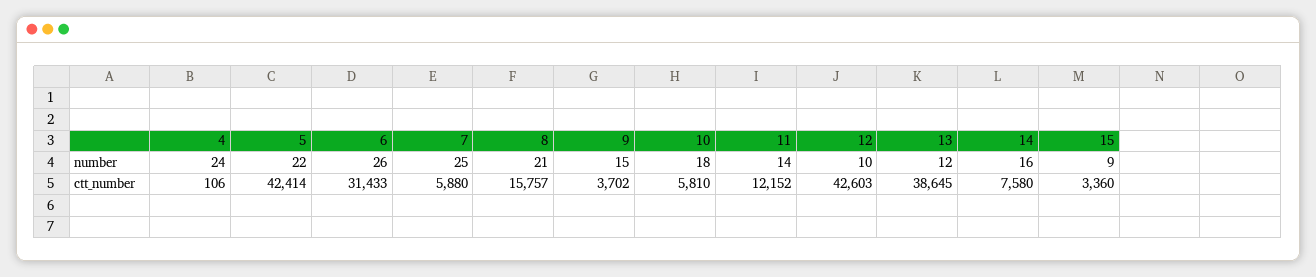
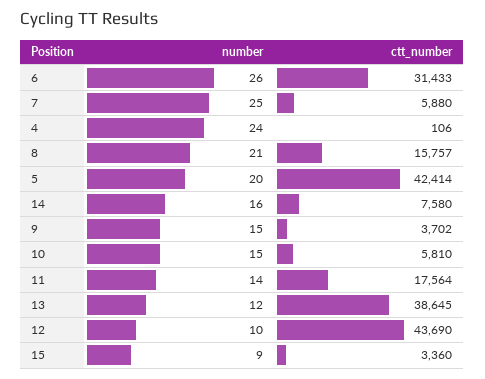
  {
    "4": {
      "number": 24,
      "ctt_number": 106
    },
    "5": {
-     "number": 22,
+     "number": 20,
      "ctt_number": 42414
    },
    "6": {
      "number": 26,
      "ctt_number": 31433
    },
    "7": {
      "number": 25,
      "ctt_number": 5880
    },
    "8": {
      "number": 21,
      "ctt_number": 15757
    },
    "9": {
      "number": 15,
      "ctt_number": 3702
    },
    "10": {
-     "number": 18,
+     "number": 15,
      "ctt_number": 5810
    },
    "11": {
      "number": 14,
-     "ctt_number": 12152
+     "ctt_number": 17564
    },
    "12": {
      "number": 10,
-     "ctt_number": 42603
+     "ctt_number": 43690
    },
    "13": {
      "number": 12,
      "ctt_number": 38645
    },
    "14": {
      "number": 16,
      "ctt_number": 7580
    },
    "15": {
      "number": 9,
      "ctt_number": 3360
    }
  }

